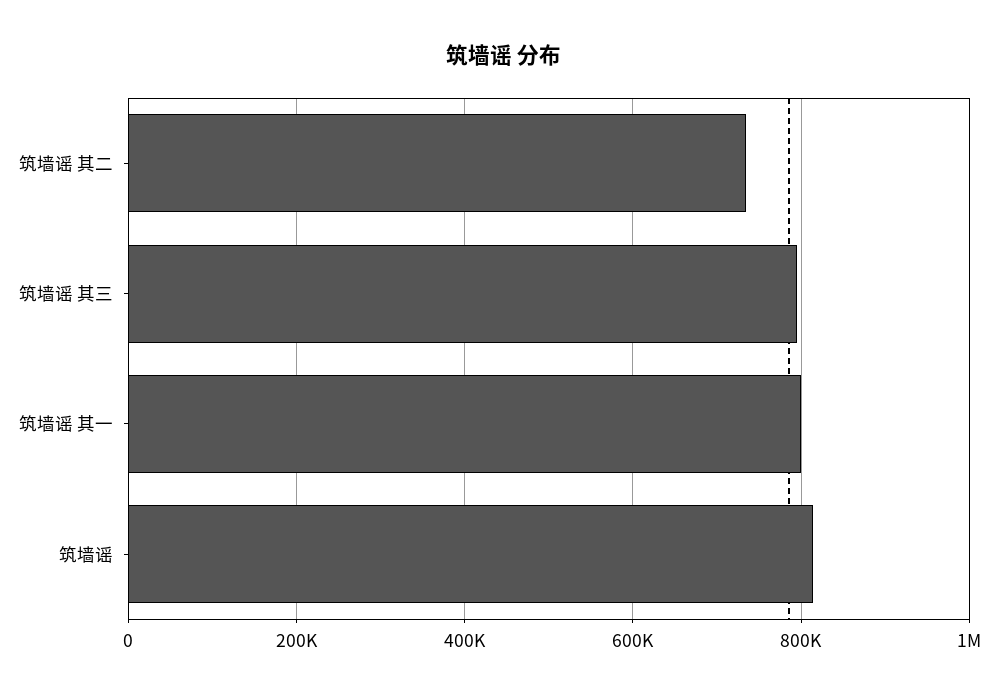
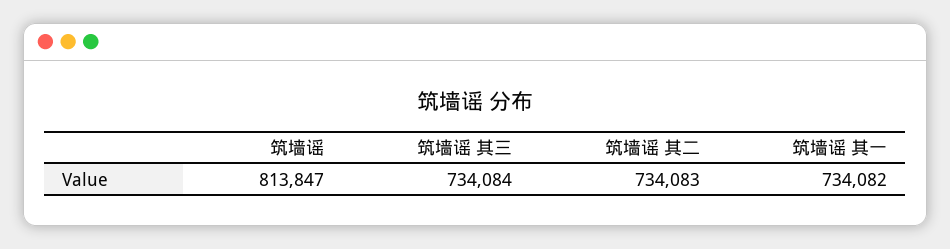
  {
    "筑墙谣 其二": 734083,
-   "筑墙谣 其三": 800000,
+   "筑墙谣 其三": 734084,
-   "筑墙谣 其一": 800000,
+   "筑墙谣 其一": 734082,
    "筑墙谣": 813847
  }

